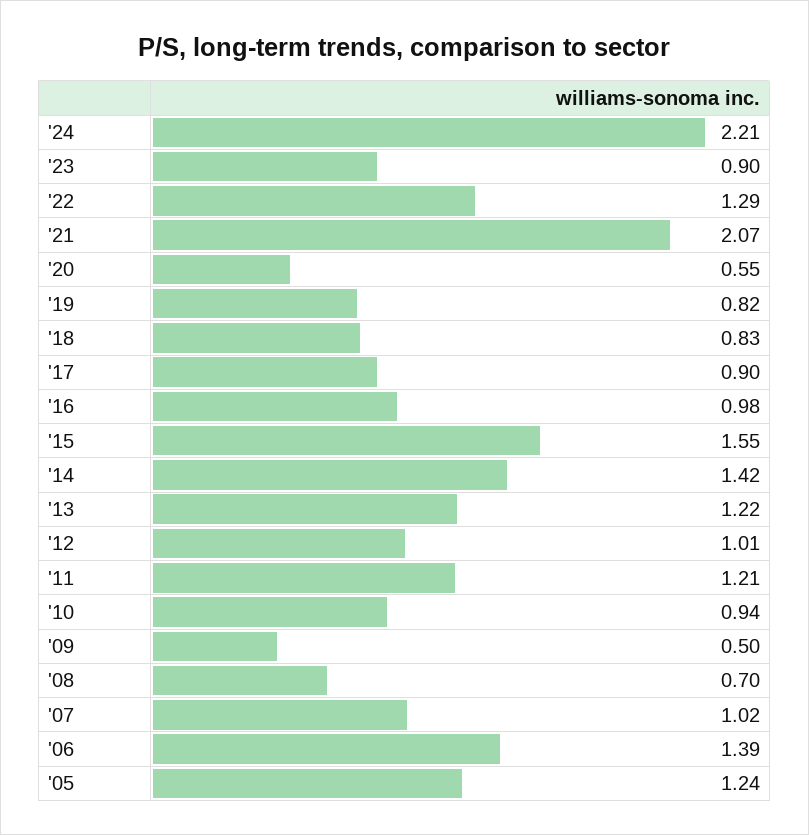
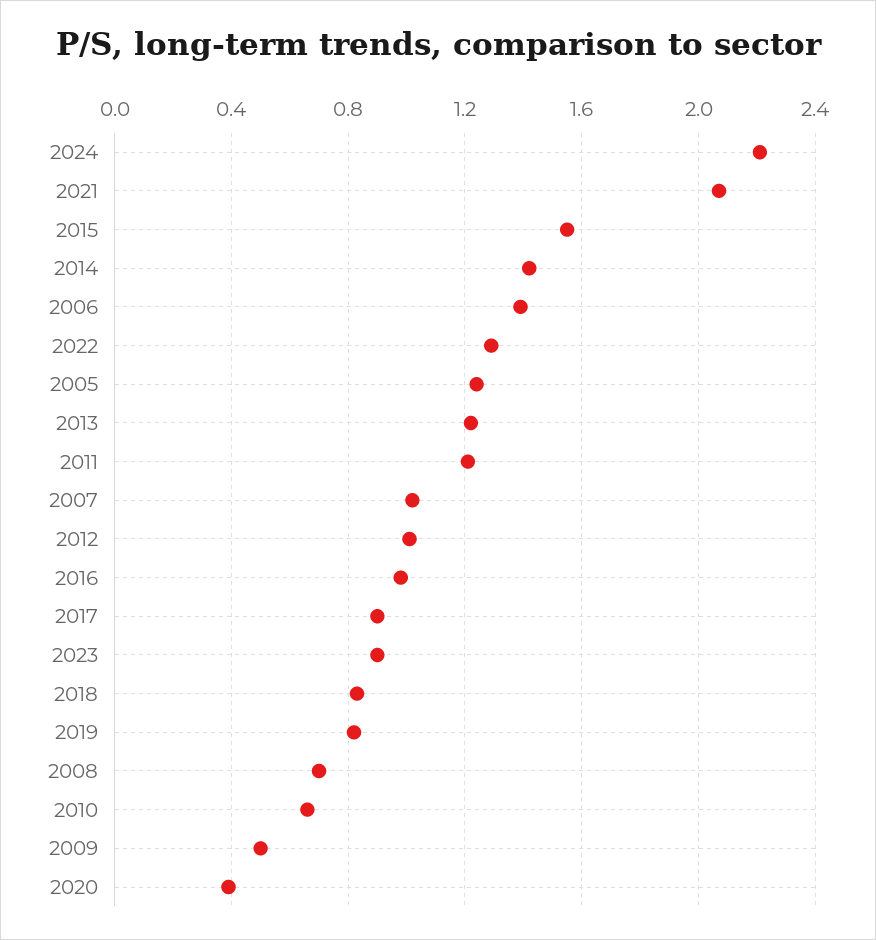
  {
    "'24": 2.21,
    "'23": 0.9,
    "'22": 1.29,
    "'21": 2.07,
-   "'20": 0.55,
+   "'20": 0.4,
    "'19": 0.82,
    "'18": 0.83,
    "'17": 0.9,
    "'16": 0.98,
    "'15": 1.55,
    "'14": 1.42,
    "'13": 1.22,
    "'12": 1.01,
    "'11": 1.21,
-   "'10": 0.94,
+   "'10": 0.65,
    "'09": 0.5,
    "'08": 0.7,
    "'07": 1.02,
    "'06": 1.39,
    "'05": 1.24
  }

